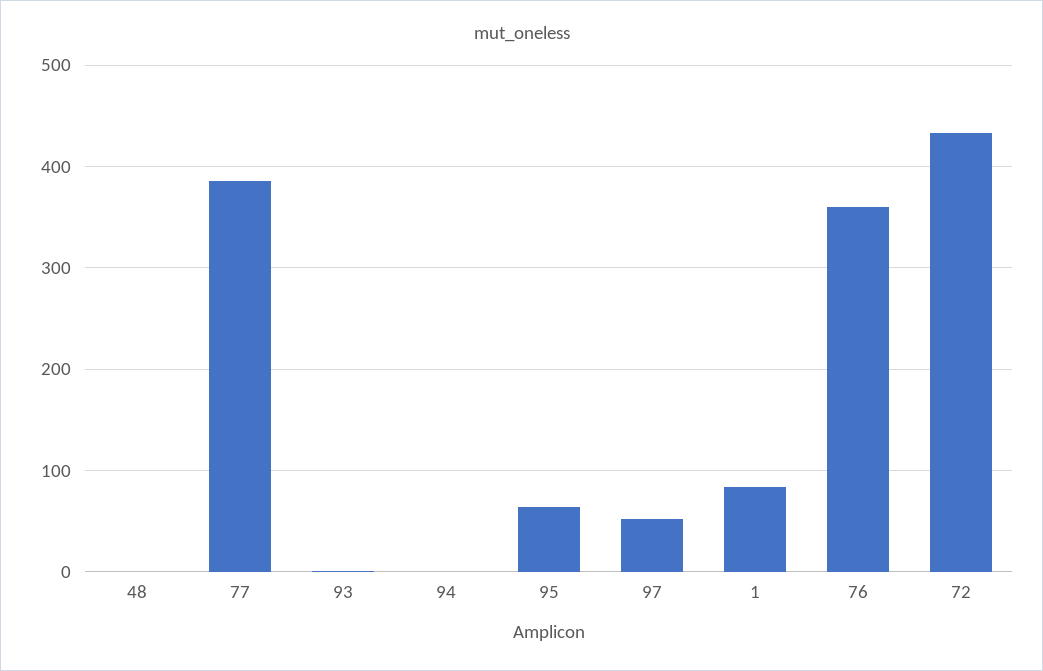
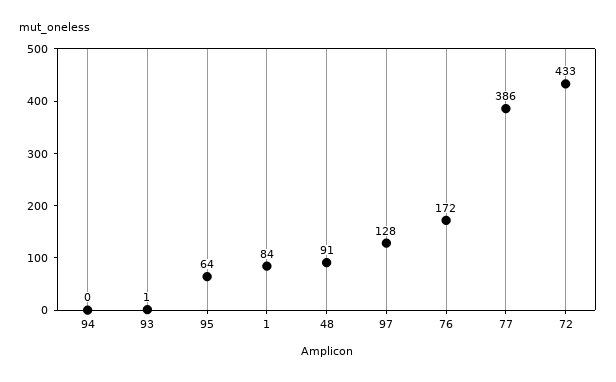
  {
-   "48": 0,
+   "48": 91,
    "77": 386,
    "93": 1,
    "94": 0,
    "95": 64,
-   "97": 50,
+   "97": 128,
    "1": 84,
-   "76": 360,
+   "76": 172,
    "72": 433
  }

